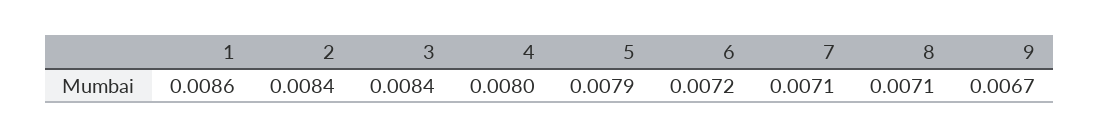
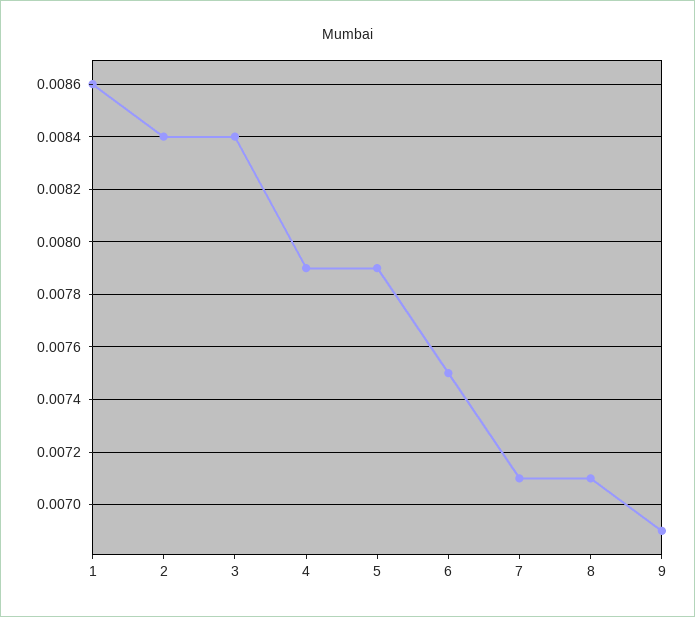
  {
    "1": 0.0086,
    "2": 0.0084,
    "3": 0.0084,
-   "4": 0.008,
+   "4": 0.0079,
    "5": 0.0079,
-   "6": 0.0072,
+   "6": 0.0075,
    "7": 0.0071,
    "8": 0.0071,
-   "9": 0.0067
+   "9": 0.0069
  }

